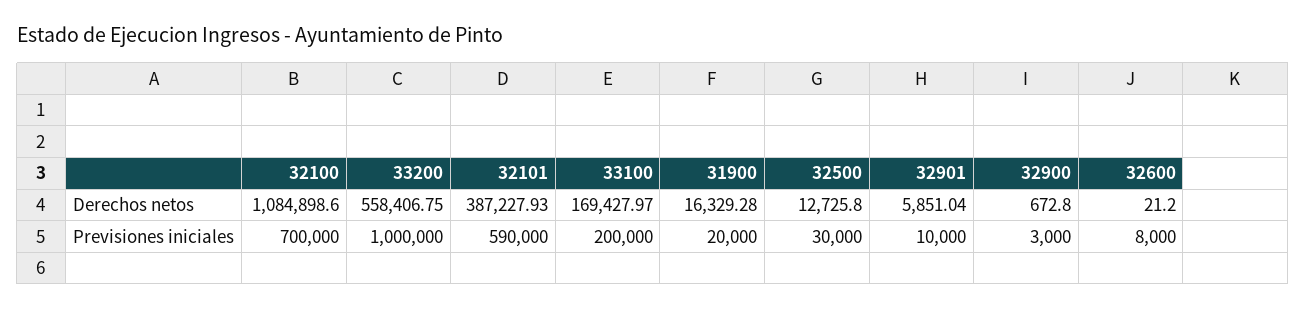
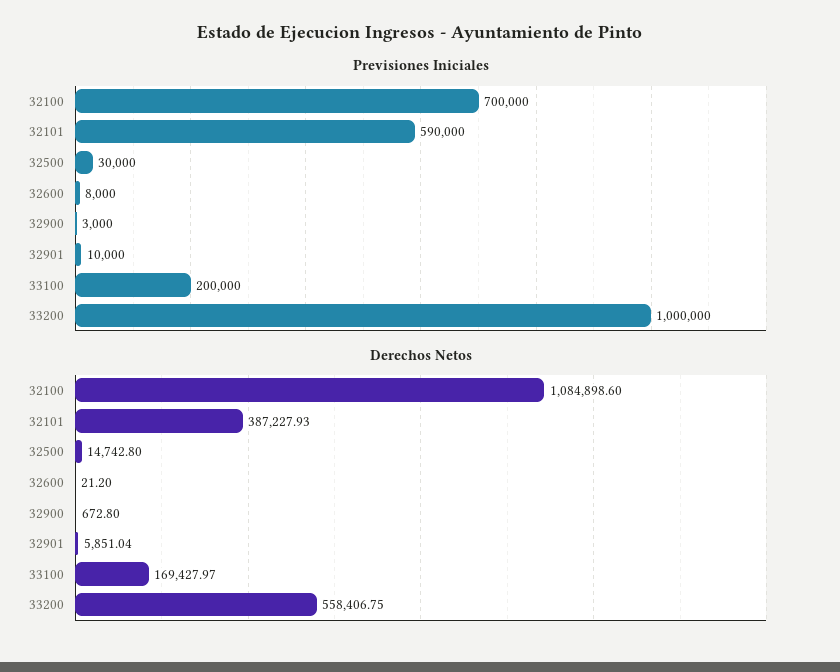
  {
    "Derechos netos": {
      "32100": 1084898.6,
      "33200": 558406.75,
      "32101": 387227.93,
      "33100": 169427.97,
-     "31900": 16329.28,
-     "32500": 12725.8,
+     "32500": 14742.8,
      "32901": 5851.04,
      "32900": 672.8,
      "32600": 21.2
    },
    "Previsiones iniciales": {
      "32100": 700000,
      "33200": 1000000,
      "32101": 590000,
      "33100": 200000,
-     "31900": 20000,
      "32500": 30000,
      "32901": 10000,
      "32900": 3000,
      "32600": 8000
    }
  }

